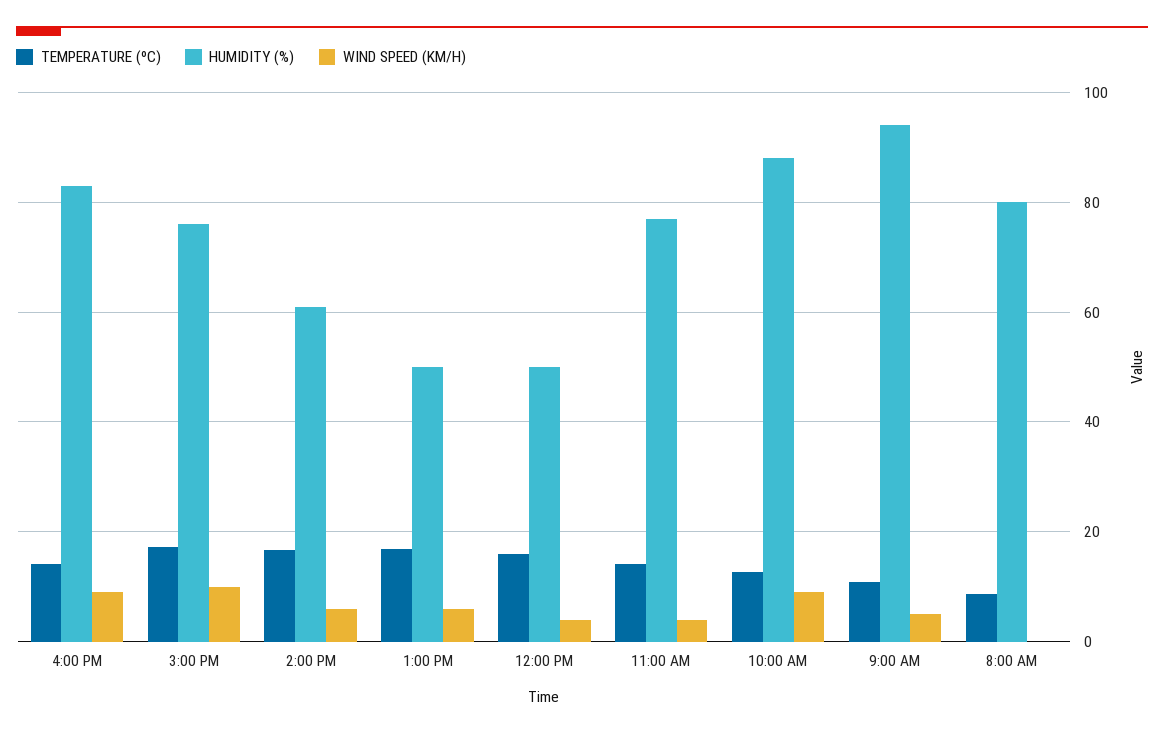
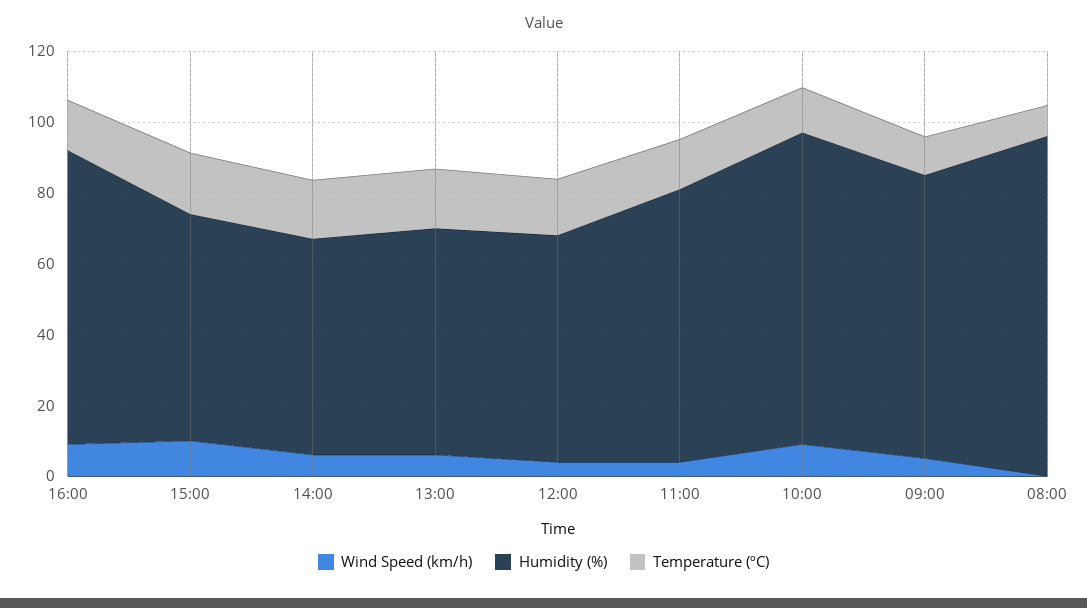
  {
    "TEMPERATURE (ºC)": {
      "4:00 PM": 14,
      "3:00 PM": 18,
      "2:00 PM": 16,
      "1:00 PM": 16,
      "12:00 PM": 16,
      "11:00 AM": 14,
      "10:00 AM": 12,
      "9:00 AM": 10,
      "8:00 AM": 8
    },
    "HUMIDITY (%)": {
      "4:00 PM": 84,
-     "3:00 PM": 76,
+     "3:00 PM": 65,
      "2:00 PM": 62,
-     "1:00 PM": 50,
+     "1:00 PM": 65,
-     "12:00 PM": 50,
+     "12:00 PM": 65,
      "11:00 AM": 78,
      "10:00 AM": 88,
-     "9:00 AM": 94,
+     "9:00 AM": 80,
-     "8:00 AM": 80
+     "8:00 AM": 95
    },
    "WIND SPEED (KM/H)": {
      "4:00 PM": 10,
      "3:00 PM": 10,
      "2:00 PM": 6,
      "1:00 PM": 6,
      "12:00 PM": 4,
      "11:00 AM": 4,
      "10:00 AM": 10,
      "9:00 AM": 6,
      "8:00 AM": 0
    }
  }

